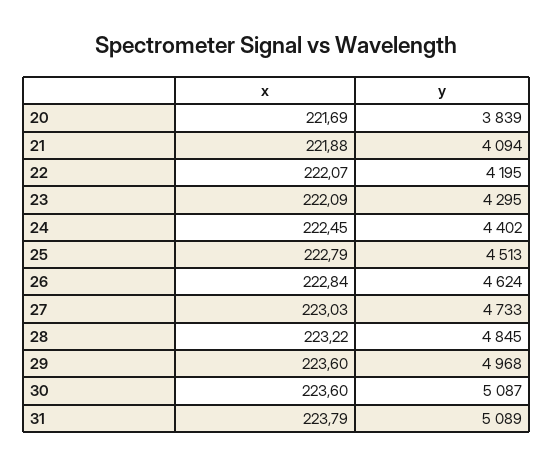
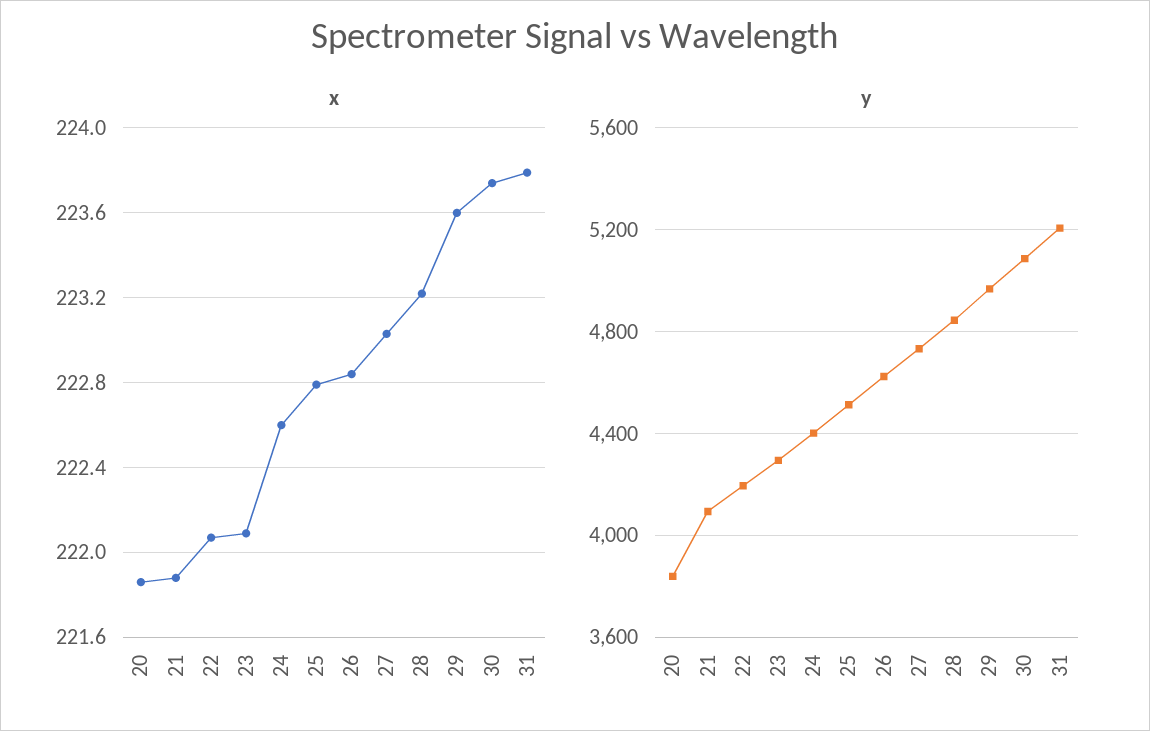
  {
    "x": {
-     "20": 221.69,
+     "20": 221.85,
      "21": 221.88,
      "22": 222.07,
      "23": 222.09,
-     "24": 222.45,
+     "24": 222.6,
      "25": 222.79,
      "26": 222.84,
      "27": 223.03,
      "28": 223.22,
      "29": 223.6,
-     "30": 223.6,
+     "30": 223.75,
      "31": 223.79
    },
    "y": {
      "20": 3839,
      "21": 4094,
      "22": 4195,
      "23": 4295,
      "24": 4402,
      "25": 4513,
      "26": 4624,
      "27": 4733,
      "28": 4845,
      "29": 4968,
      "30": 5087,
-     "31": 5089
+     "31": 5200
    }
  }

